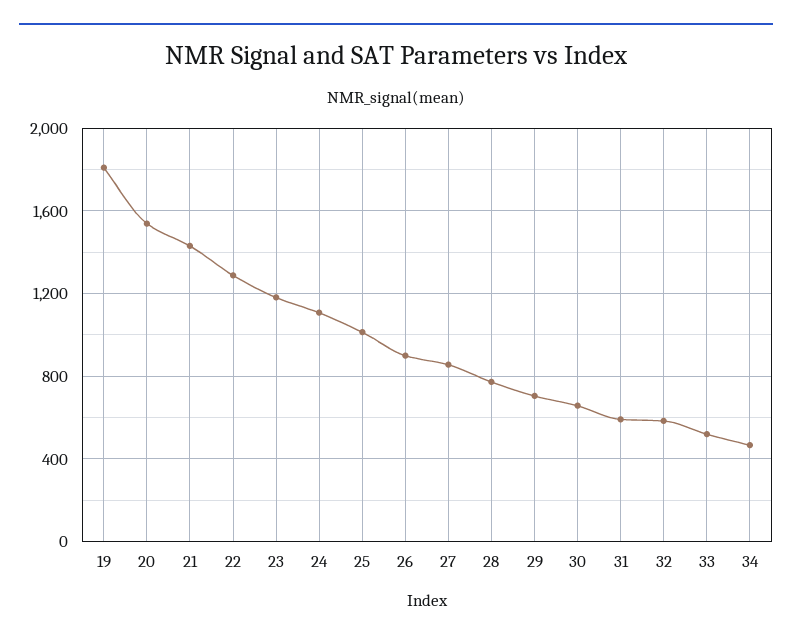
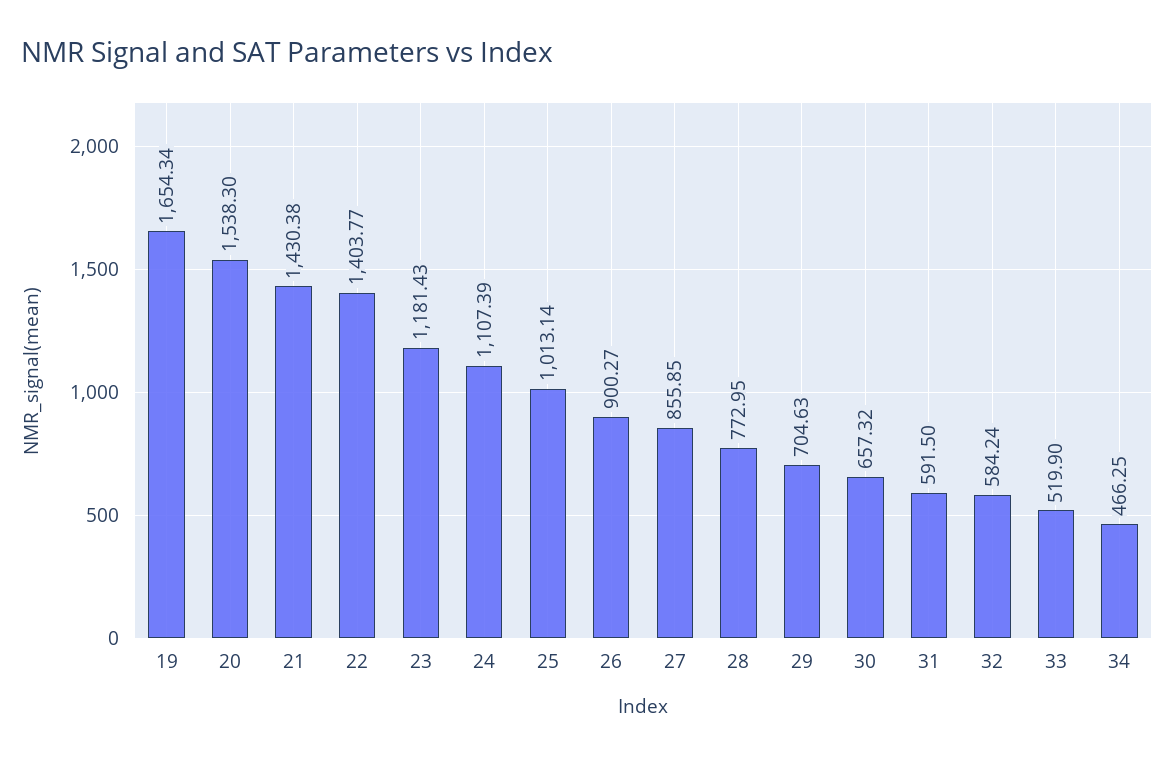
  {
-   "19": 1800,
+   "19": 1654.34,
    "20": 1538.3,
    "21": 1430.38,
-   "22": 1300,
+   "22": 1403.77,
    "23": 1181.43,
    "24": 1107.39,
    "25": 1013.14,
    "26": 900.27,
    "27": 855.85,
    "28": 772.95,
    "29": 704.63,
    "30": 657.32,
    "31": 591.5,
    "32": 584.24,
    "33": 519.9,
    "34": 466.25
  }

